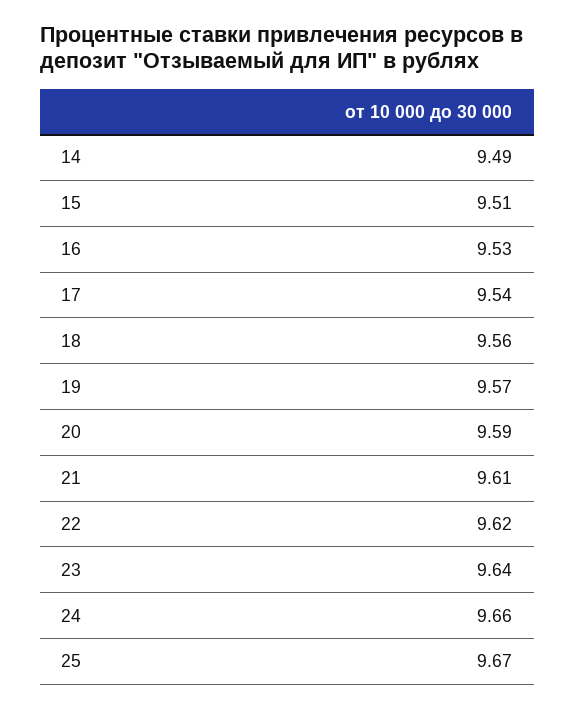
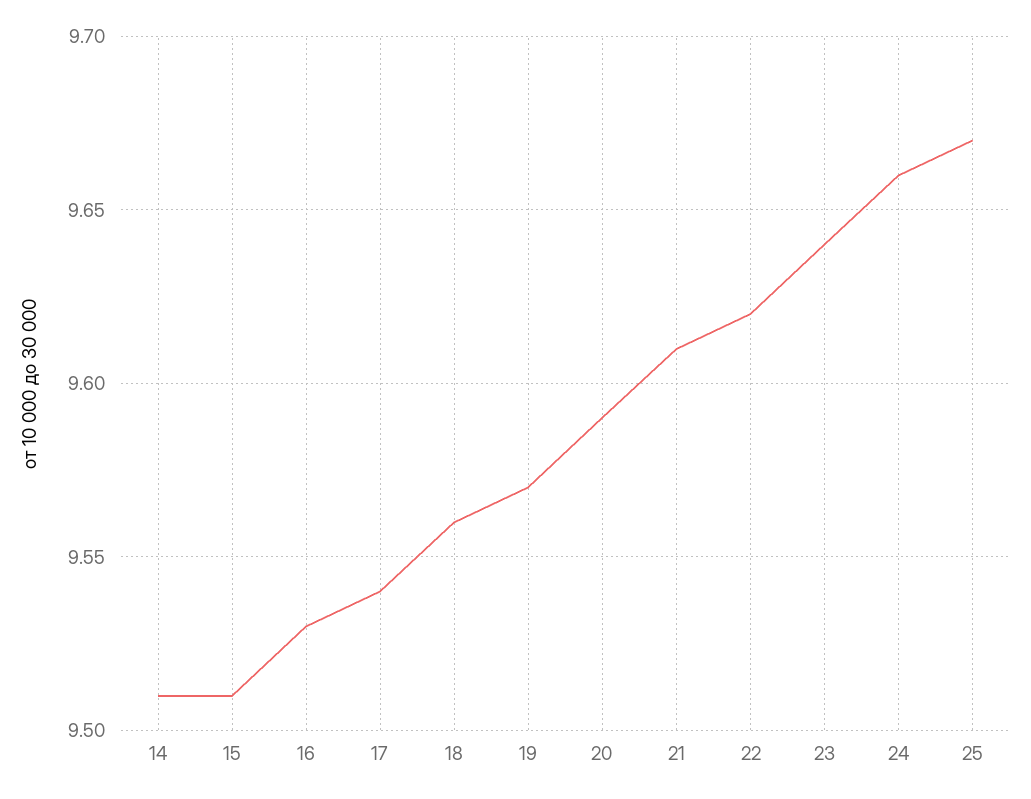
  {
-   "14": 9.49,
+   "14": 9.51,
    "15": 9.51,
    "16": 9.53,
    "17": 9.54,
    "18": 9.56,
    "19": 9.57,
    "20": 9.59,
    "21": 9.61,
    "22": 9.62,
    "23": 9.64,
    "24": 9.66,
    "25": 9.67
  }

